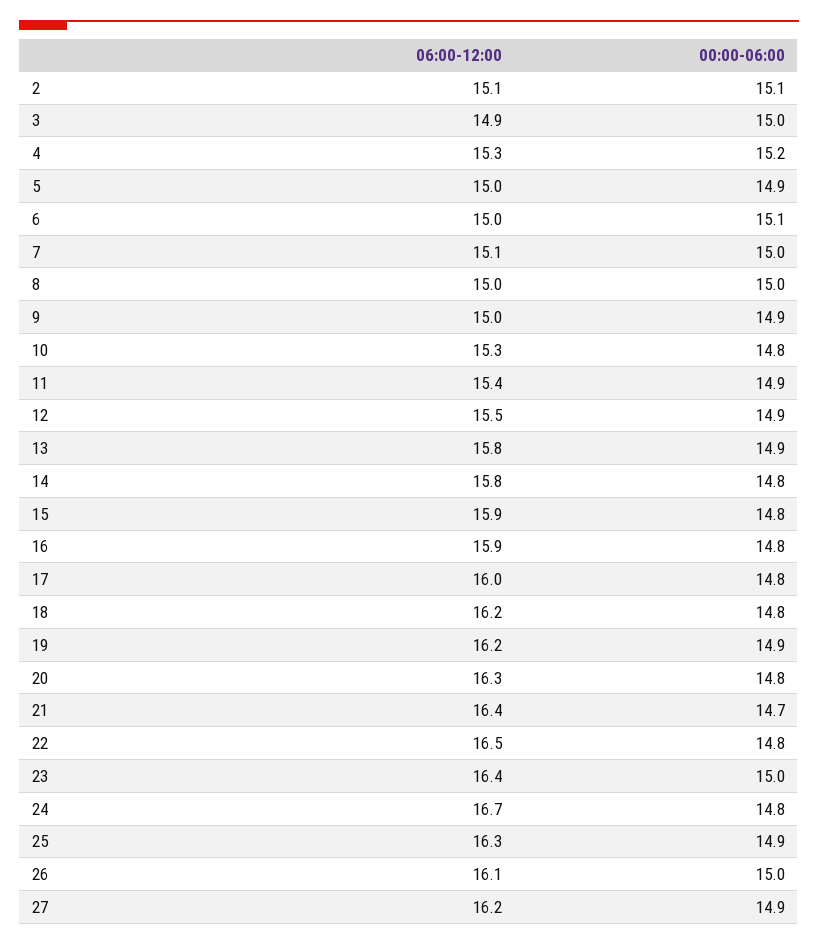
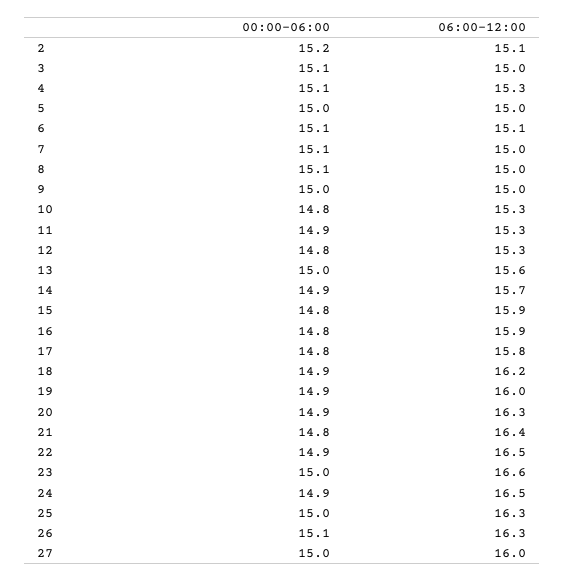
  {
    "06:00-12:00": {
      "2": 15.1,
-     "3": 14.9,
+     "3": 15,
      "4": 15.3,
      "5": 15,
-     "6": 15,
+     "6": 15.1,
-     "7": 15.1,
+     "7": 15,
      "8": 15,
      "9": 15,
      "10": 15.3,
-     "11": 15.4,
+     "11": 15.3,
-     "12": 15.5,
+     "12": 15.3,
-     "13": 15.8,
+     "13": 15.6,
-     "14": 15.8,
+     "14": 15.7,
      "15": 15.9,
      "16": 15.9,
-     "17": 16,
+     "17": 15.8,
      "18": 16.2,
-     "19": 16.2,
+     "19": 16,
      "20": 16.3,
      "21": 16.4,
      "22": 16.5,
-     "23": 16.4,
+     "23": 16.6,
-     "24": 16.7,
+     "24": 16.5,
      "25": 16.3,
-     "26": 16.1,
+     "26": 16.3,
-     "27": 16.2
+     "27": 16
    },
    "00:00-06:00": {
-     "2": 15.1,
+     "2": 15.2,
-     "3": 15,
+     "3": 15.1,
-     "4": 15.2,
+     "4": 15.1,
-     "5": 14.9,
+     "5": 15,
      "6": 15.1,
-     "7": 15,
+     "7": 15.1,
-     "8": 15,
+     "8": 15.1,
-     "9": 14.9,
+     "9": 15,
      "10": 14.8,
      "11": 14.9,
-     "12": 14.9,
+     "12": 14.8,
-     "13": 14.9,
+     "13": 15,
-     "14": 14.8,
+     "14": 14.9,
      "15": 14.8,
      "16": 14.8,
      "17": 14.8,
-     "18": 14.8,
+     "18": 14.9,
      "19": 14.9,
-     "20": 14.8,
+     "20": 14.9,
-     "21": 14.7,
+     "21": 14.8,
-     "22": 14.8,
+     "22": 14.9,
      "23": 15,
-     "24": 14.8,
+     "24": 14.9,
-     "25": 14.9,
+     "25": 15,
-     "26": 15,
+     "26": 15.1,
-     "27": 14.9
+     "27": 15
    }
  }

